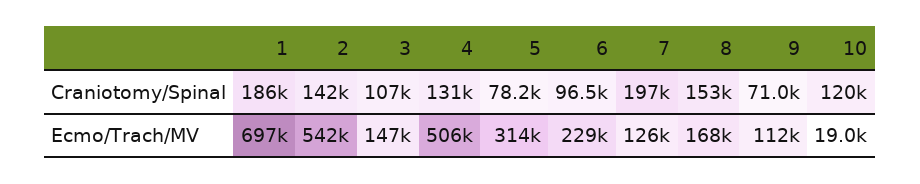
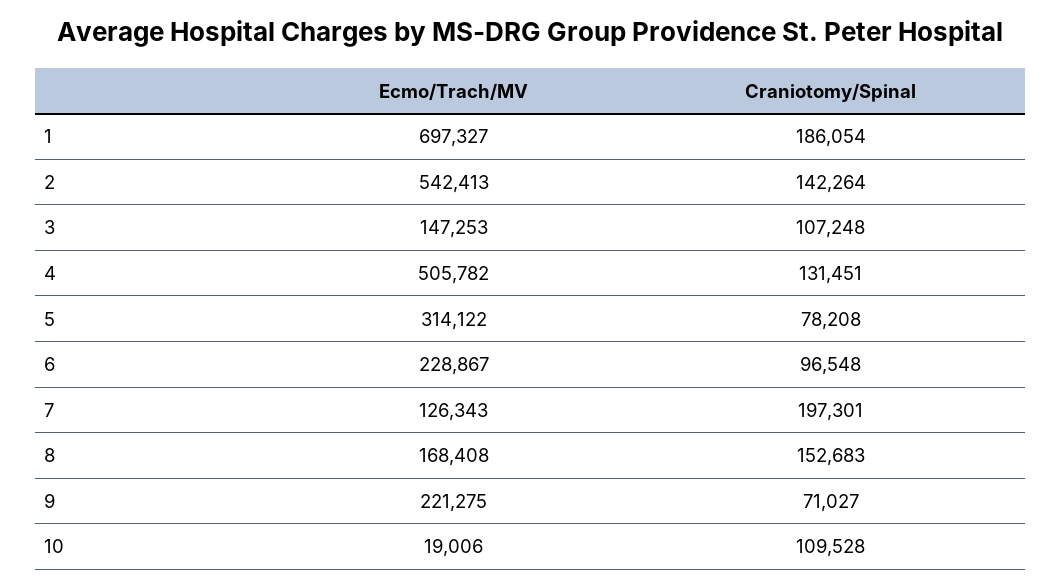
  {
    "1": {
      "Craniotomy/Spinal": 186054,
      "Ecmo/Trach/MV": 697327
    },
    "2": {
      "Craniotomy/Spinal": 142264,
      "Ecmo/Trach/MV": 542413
    },
    "3": {
      "Craniotomy/Spinal": 107248,
      "Ecmo/Trach/MV": 147253
    },
    "4": {
      "Craniotomy/Spinal": 131451,
      "Ecmo/Trach/MV": 505782
    },
    "5": {
      "Craniotomy/Spinal": 78208,
      "Ecmo/Trach/MV": 314122
    },
    "6": {
      "Craniotomy/Spinal": 96548,
      "Ecmo/Trach/MV": 228867
    },
    "7": {
      "Craniotomy/Spinal": 197301,
      "Ecmo/Trach/MV": 126343
    },
    "8": {
      "Craniotomy/Spinal": 152683,
      "Ecmo/Trach/MV": 168408
    },
    "9": {
      "Craniotomy/Spinal": 71027,
-     "Ecmo/Trach/MV": 112000
+     "Ecmo/Trach/MV": 221275
    },
    "10": {
-     "Craniotomy/Spinal": 120000,
+     "Craniotomy/Spinal": 109528,
      "Ecmo/Trach/MV": 19006
    }
  }

